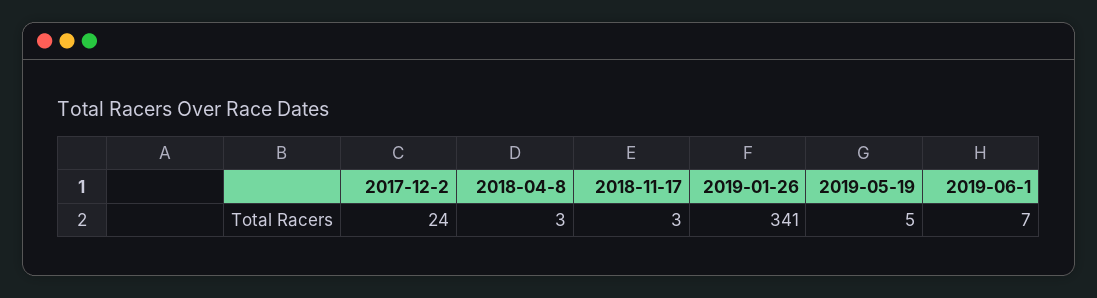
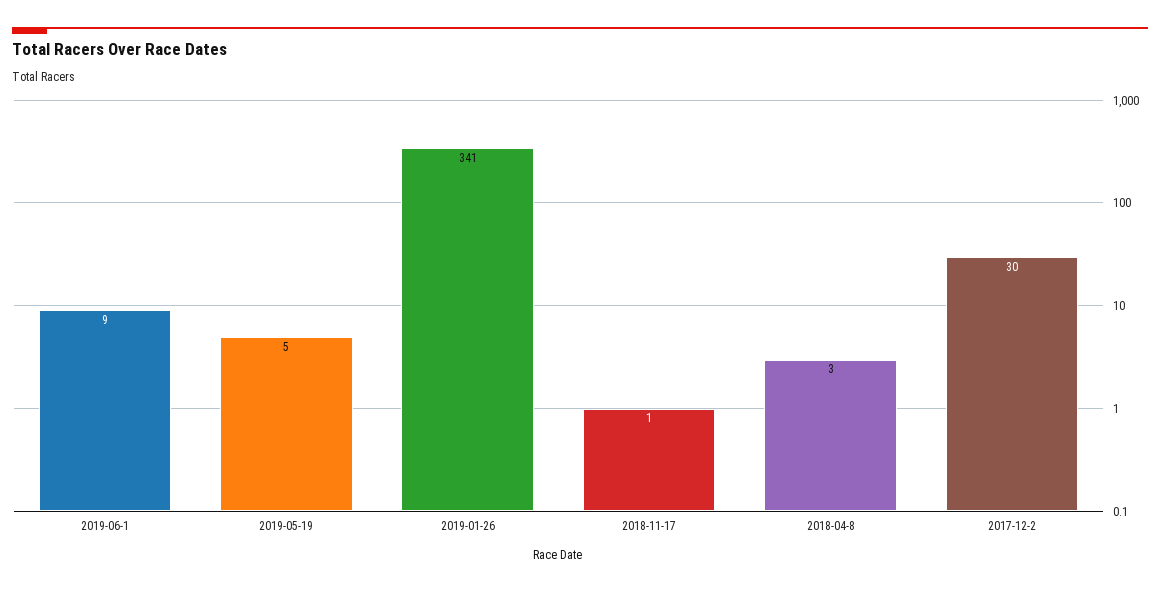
  {
-   "2017-12-2": 24,
+   "2017-12-2": 30,
    "2018-04-8": 3,
-   "2018-11-17": 3,
+   "2018-11-17": 1,
    "2019-01-26": 341,
    "2019-05-19": 5,
-   "2019-06-1": 7
+   "2019-06-1": 9
  }

